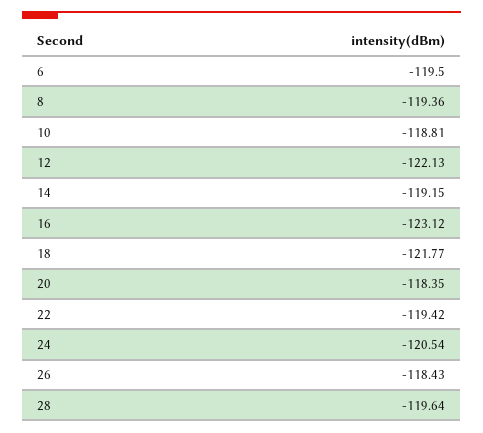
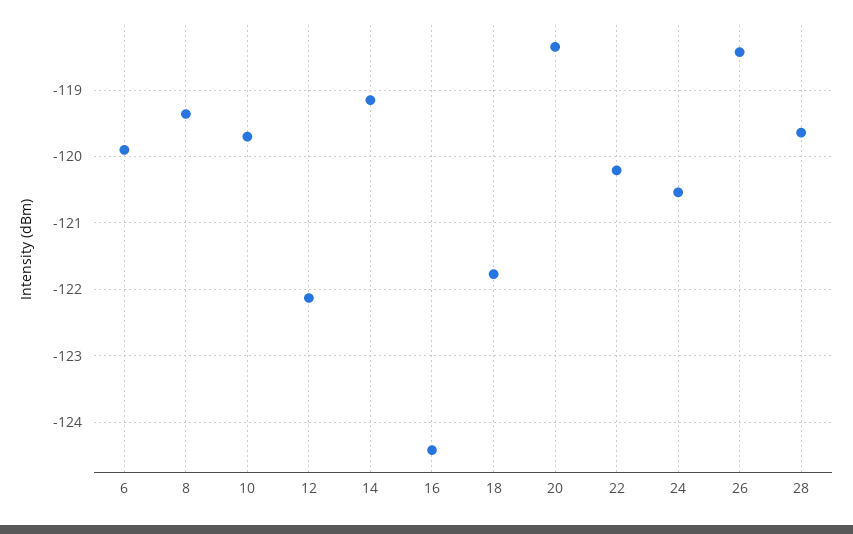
  {
-   "6": -119.5,
+   "6": -119.9,
    "8": -119.36,
-   "10": -118.81,
+   "10": -119.7,
    "12": -122.13,
    "14": -119.15,
-   "16": -123.12,
+   "16": -124.4,
    "18": -121.77,
    "20": -118.35,
-   "22": -119.42,
+   "22": -120.2,
    "24": -120.54,
    "26": -118.43,
    "28": -119.64
  }

